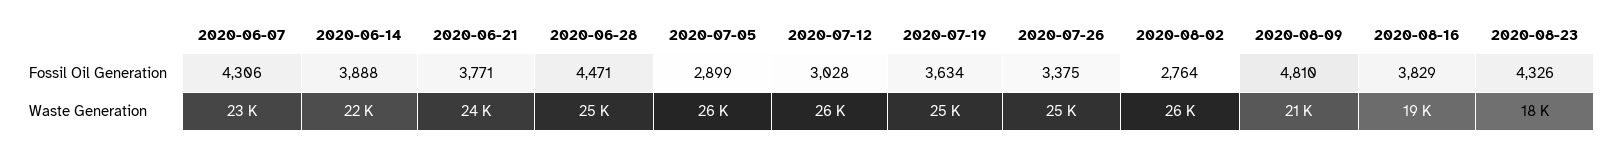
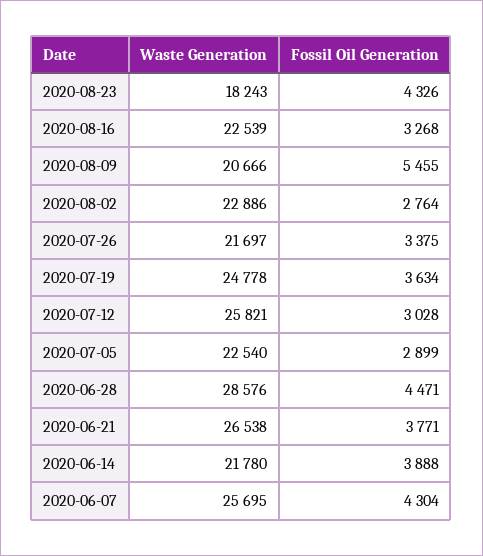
  {
    "2020-06-07": {
-     "Fossil Oil Generation": 4306,
+     "Fossil Oil Generation": 4304,
-     "Waste Generation": 23000
+     "Waste Generation": 25695
    },
    "2020-06-14": {
      "Fossil Oil Generation": 3888,
      "Waste Generation": 21780
    },
    "2020-06-21": {
      "Fossil Oil Generation": 3771,
-     "Waste Generation": 24000
+     "Waste Generation": 26538
    },
    "2020-06-28": {
      "Fossil Oil Generation": 4471,
-     "Waste Generation": 25000
+     "Waste Generation": 28576
    },
    "2020-07-05": {
      "Fossil Oil Generation": 2899,
-     "Waste Generation": 26000
+     "Waste Generation": 22540
    },
    "2020-07-12": {
      "Fossil Oil Generation": 3028,
      "Waste Generation": 25821
    },
    "2020-07-19": {
      "Fossil Oil Generation": 3634,
      "Waste Generation": 24778
    },
    "2020-07-26": {
      "Fossil Oil Generation": 3375,
-     "Waste Generation": 25000
+     "Waste Generation": 21697
    },
    "2020-08-02": {
      "Fossil Oil Generation": 2764,
-     "Waste Generation": 26000
+     "Waste Generation": 22886
    },
    "2020-08-09": {
-     "Fossil Oil Generation": 4810,
+     "Fossil Oil Generation": 5455,
      "Waste Generation": 20666
    },
    "2020-08-16": {
-     "Fossil Oil Generation": 3829,
+     "Fossil Oil Generation": 3268,
-     "Waste Generation": 19000
+     "Waste Generation": 22539
    },
    "2020-08-23": {
      "Fossil Oil Generation": 4326,
      "Waste Generation": 18243
    }
  }

